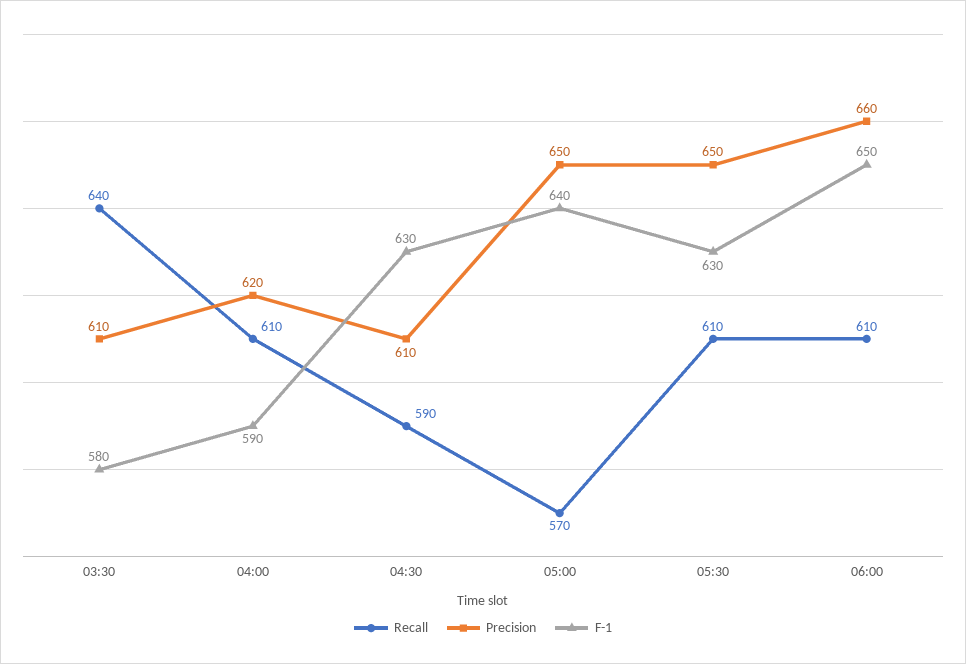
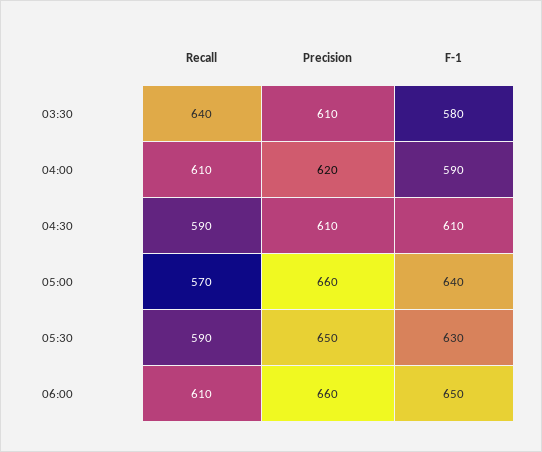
  {
    "Recall": {
      "03:30": 640,
      "04:00": 610,
      "04:30": 590,
      "05:00": 570,
-     "05:30": 610,
+     "05:30": 590,
      "06:00": 610
    },
    "Precision": {
      "03:30": 610,
      "04:00": 620,
      "04:30": 610,
-     "05:00": 650,
+     "05:00": 660,
      "05:30": 650,
      "06:00": 660
    },
    "F-1": {
      "03:30": 580,
      "04:00": 590,
-     "04:30": 630,
+     "04:30": 610,
      "05:00": 640,
      "05:30": 630,
      "06:00": 650
    }
  }

